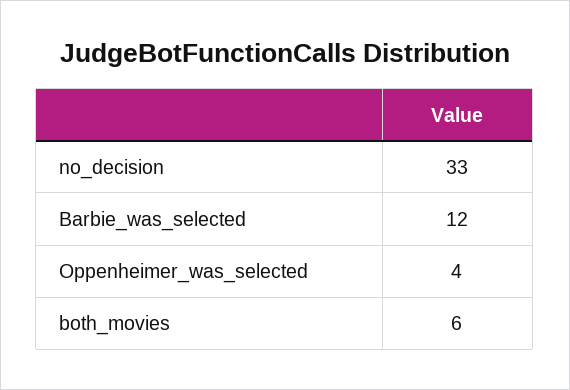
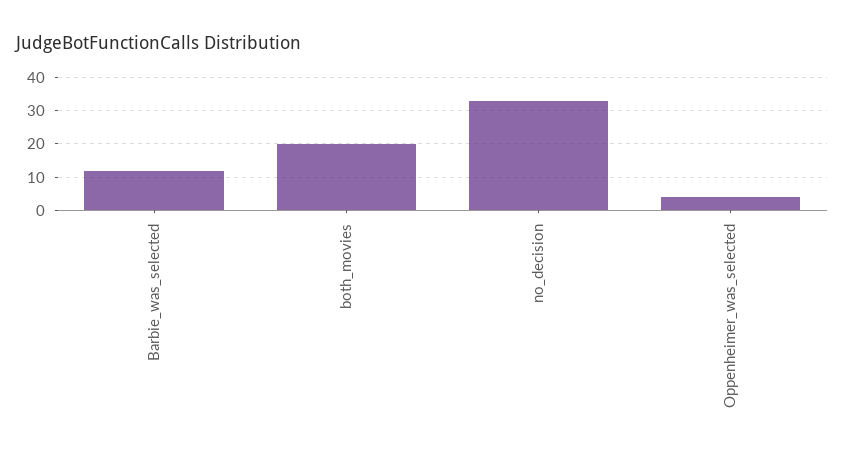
  {
    "no_decision": 33,
    "Barbie_was_selected": 12,
    "Oppenheimer_was_selected": 4,
-   "both_movies": 6
+   "both_movies": 20
  }

